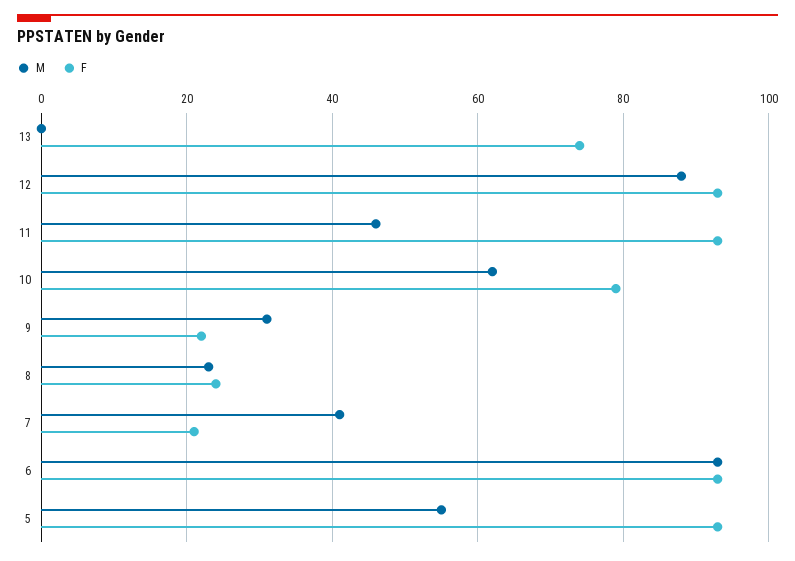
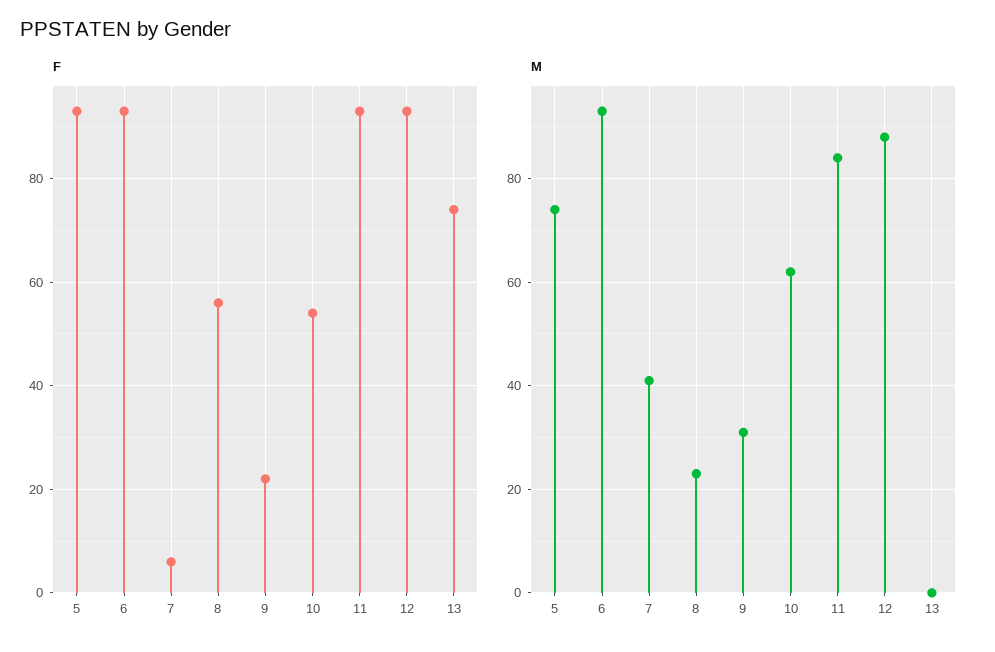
  {
    "M": {
      "13": 0,
      "12": 90,
-     "11": 45,
+     "11": 85,
      "10": 60,
      "9": 30,
      "8": 25,
      "7": 40,
      "6": 95,
-     "5": 55
+     "5": 75
    },
    "F": {
      "13": 75,
      "12": 95,
      "11": 95,
-     "10": 80,
+     "10": 55,
      "9": 20,
-     "8": 25,
+     "8": 55,
-     "7": 20,
+     "7": 5,
      "6": 95,
      "5": 95
    }
  }

